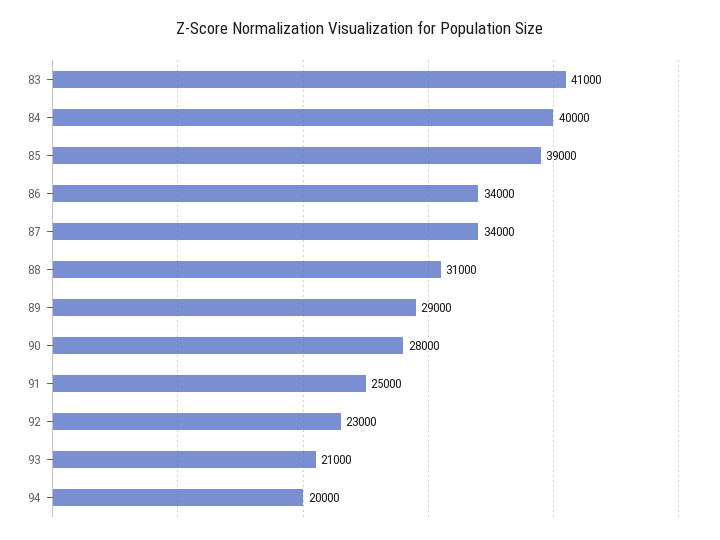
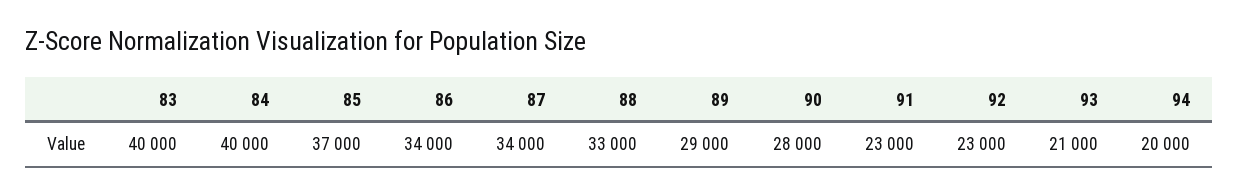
  {
-   "83": 41000,
+   "83": 40000,
    "84": 40000,
-   "85": 39000,
+   "85": 37000,
    "86": 34000,
    "87": 34000,
-   "88": 31000,
+   "88": 33000,
    "89": 29000,
    "90": 28000,
-   "91": 25000,
+   "91": 23000,
    "92": 23000,
    "93": 21000,
    "94": 20000
  }

